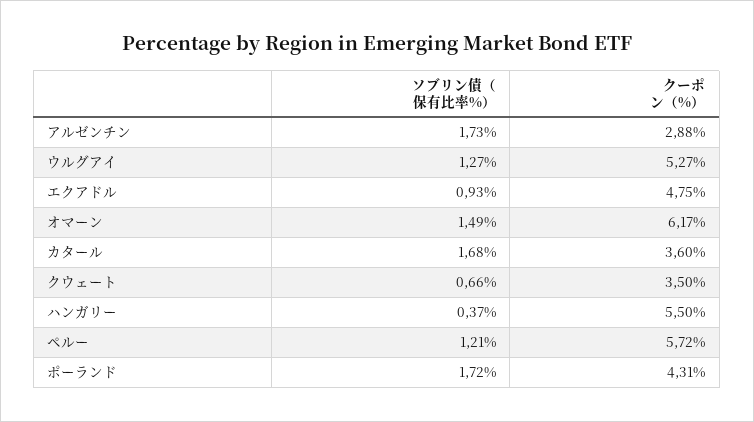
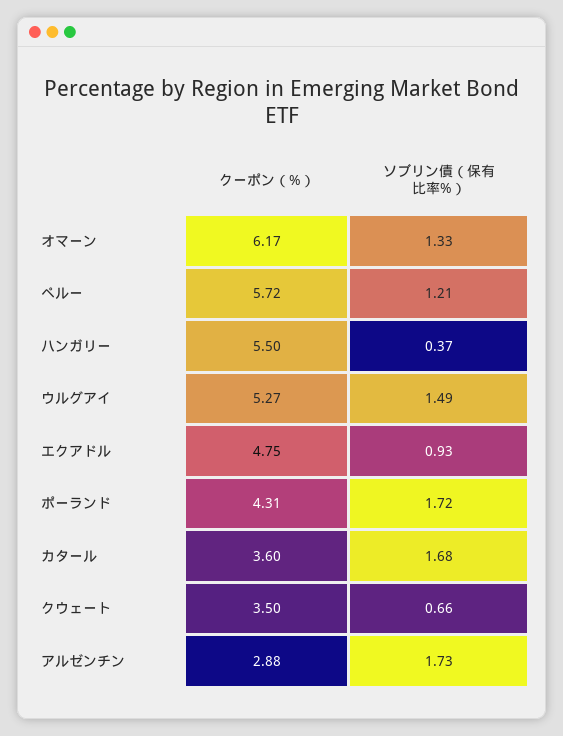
  {
    "ソブリン債（保有比率%）": {
      "アルゼンチン": 1.73,
-     "ウルグアイ": 1.27,
+     "ウルグアイ": 1.49,
      "エクアドル": 0.93,
-     "オマーン": 1.49,
+     "オマーン": 1.33,
      "カタール": 1.68,
      "クウェート": 0.66,
      "ハンガリー": 0.37,
      "ペルー": 1.21,
      "ポーランド": 1.72
    },
    "クーポン（%）": {
      "アルゼンチン": 2.88,
      "ウルグアイ": 5.27,
      "エクアドル": 4.75,
      "オマーン": 6.17,
      "カタール": 3.6,
      "クウェート": 3.5,
      "ハンガリー": 5.5,
      "ペルー": 5.72,
      "ポーランド": 4.31
    }
  }

